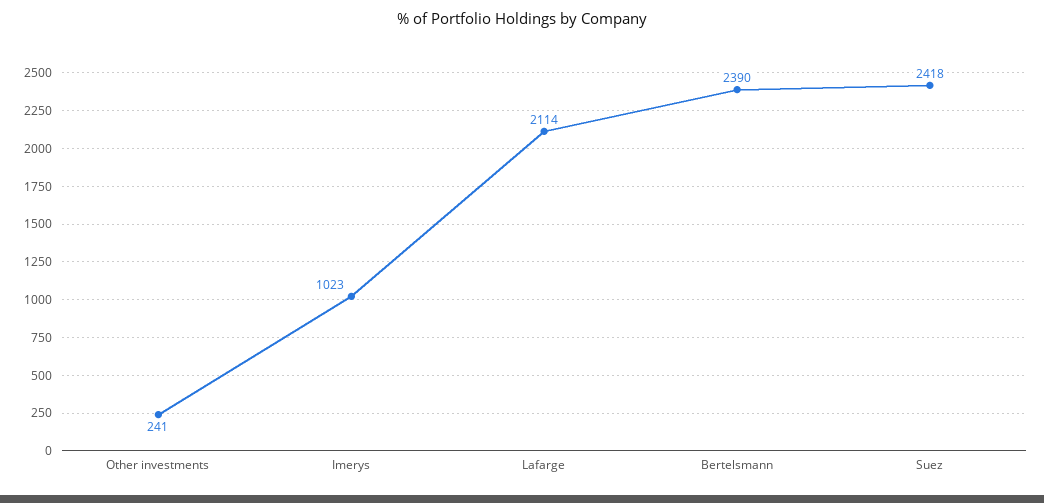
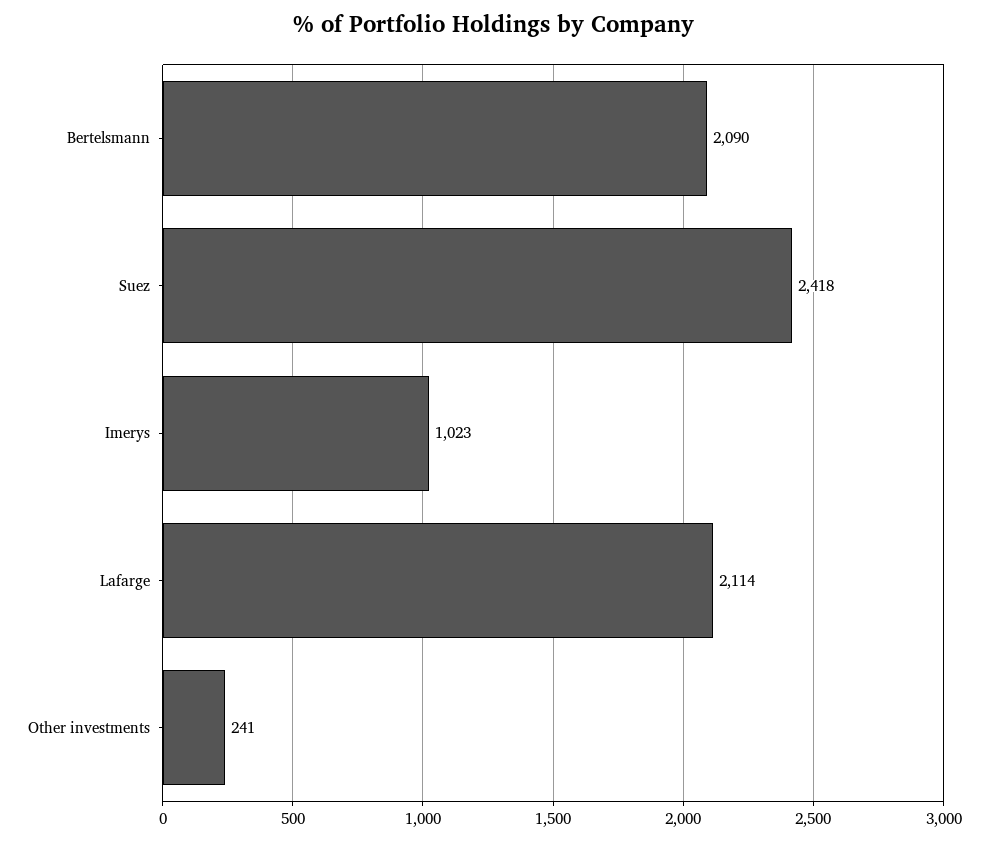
  {
    "Other investments": 241,
    "Imerys": 1023,
    "Lafarge": 2114,
-   "Bertelsmann": 2390,
+   "Bertelsmann": 2090,
    "Suez": 2418
  }

